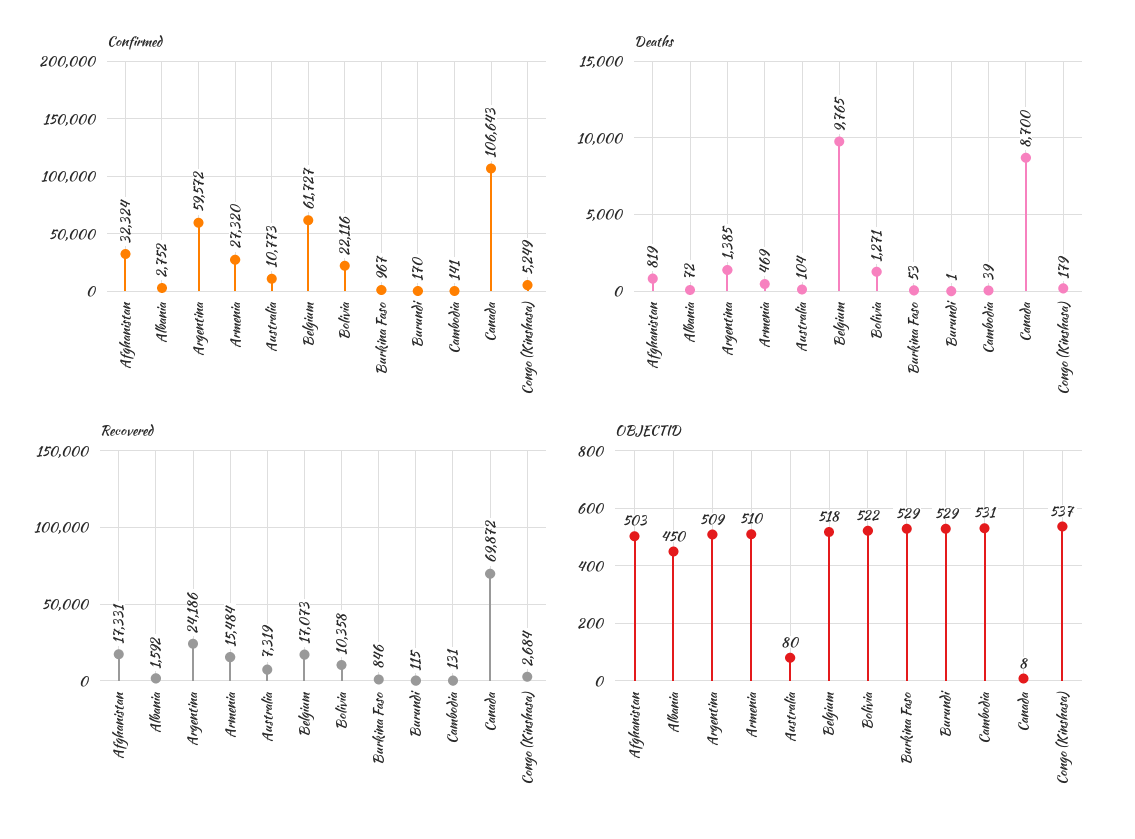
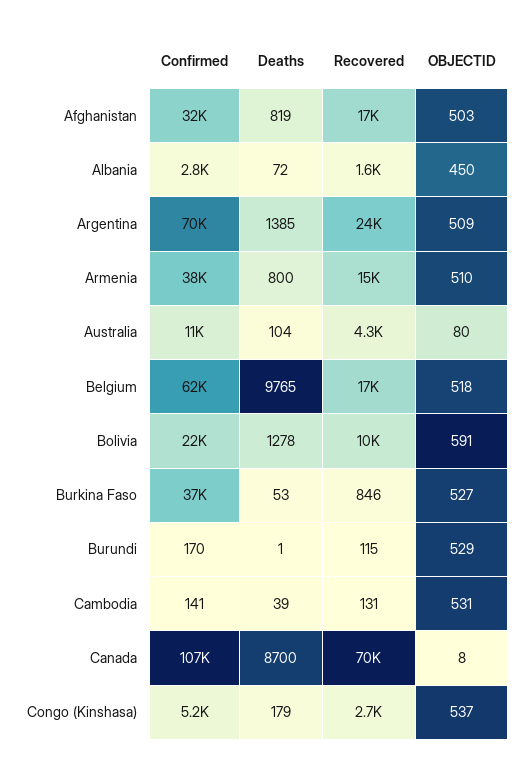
  {
    "Confirmed": {
      "Afghanistan": 32324,
      "Albania": 2752,
-     "Argentina": 59572,
+     "Argentina": 70000,
-     "Armenia": 27320,
+     "Armenia": 38000,
      "Australia": 10773,
      "Belgium": 61727,
      "Bolivia": 22116,
-     "Burkina Faso": 967,
+     "Burkina Faso": 37000,
      "Burundi": 170,
      "Cambodia": 141,
      "Canada": 106643,
      "Congo (Kinshasa)": 5249
    },
    "Deaths": {
      "Afghanistan": 819,
      "Albania": 72,
      "Argentina": 1385,
-     "Armenia": 469,
+     "Armenia": 800,
      "Australia": 104,
      "Belgium": 9765,
-     "Bolivia": 1271,
+     "Bolivia": 1278,
      "Burkina Faso": 53,
      "Burundi": 1,
      "Cambodia": 39,
      "Canada": 8700,
      "Congo (Kinshasa)": 179
    },
    "Recovered": {
      "Afghanistan": 17331,
      "Albania": 1592,
      "Argentina": 24186,
      "Armenia": 15484,
-     "Australia": 7319,
+     "Australia": 4300,
      "Belgium": 17073,
      "Bolivia": 10358,
      "Burkina Faso": 846,
      "Burundi": 115,
      "Cambodia": 131,
      "Canada": 69872,
      "Congo (Kinshasa)": 2684
    },
    "OBJECTID": {
      "Afghanistan": 503,
      "Albania": 450,
      "Argentina": 509,
      "Armenia": 510,
      "Australia": 80,
      "Belgium": 518,
-     "Bolivia": 522,
+     "Bolivia": 591,
-     "Burkina Faso": 529,
+     "Burkina Faso": 527,
      "Burundi": 529,
      "Cambodia": 531,
      "Canada": 8,
      "Congo (Kinshasa)": 537
    }
  }

